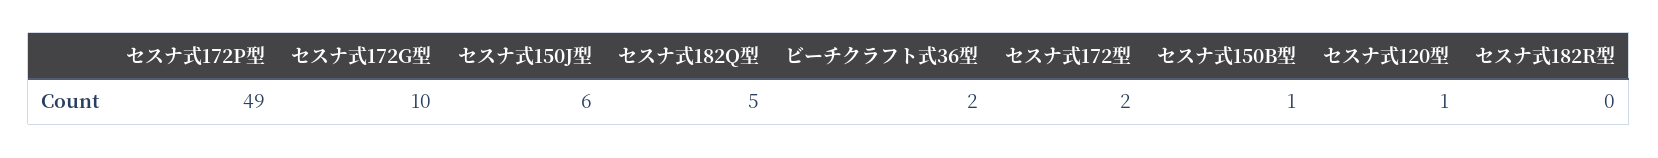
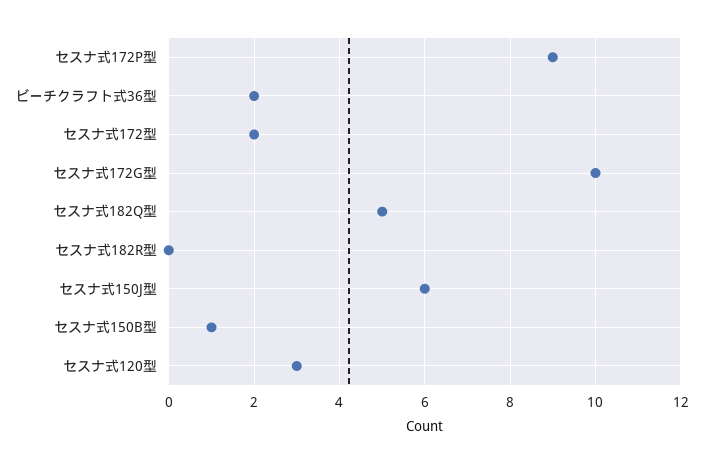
  {
-   "セスナ式172P型": 49,
+   "セスナ式172P型": 9,
    "セスナ式172G型": 10,
    "セスナ式150J型": 6,
    "セスナ式182Q型": 5,
    "ビーチクラフト式36型": 2,
    "セスナ式172型": 2,
    "セスナ式150B型": 1,
-   "セスナ式120型": 1,
+   "セスナ式120型": 3,
    "セスナ式182R型": 0
  }

